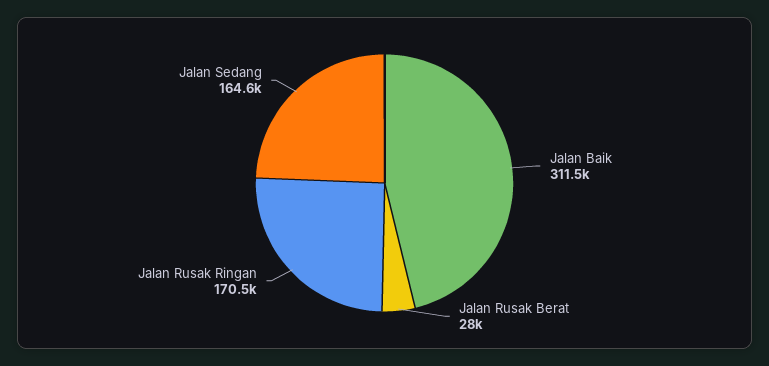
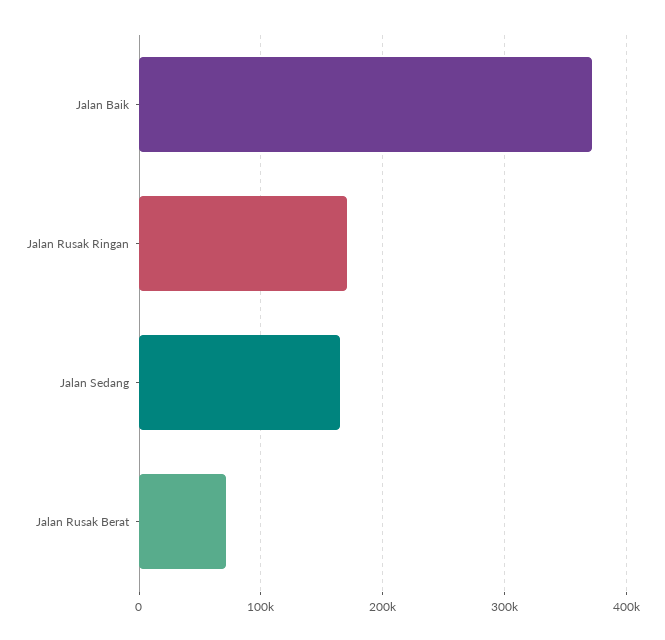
  {
-   "Jalan Baik": 311500,
+   "Jalan Baik": 370000,
-   "Jalan Rusak Berat": 28000,
+   "Jalan Rusak Berat": 70000,
    "Jalan Rusak Ringan": 170500,
    "Jalan Sedang": 164600
  }

